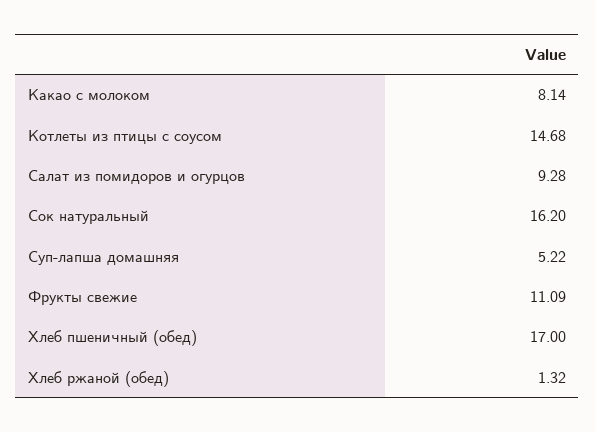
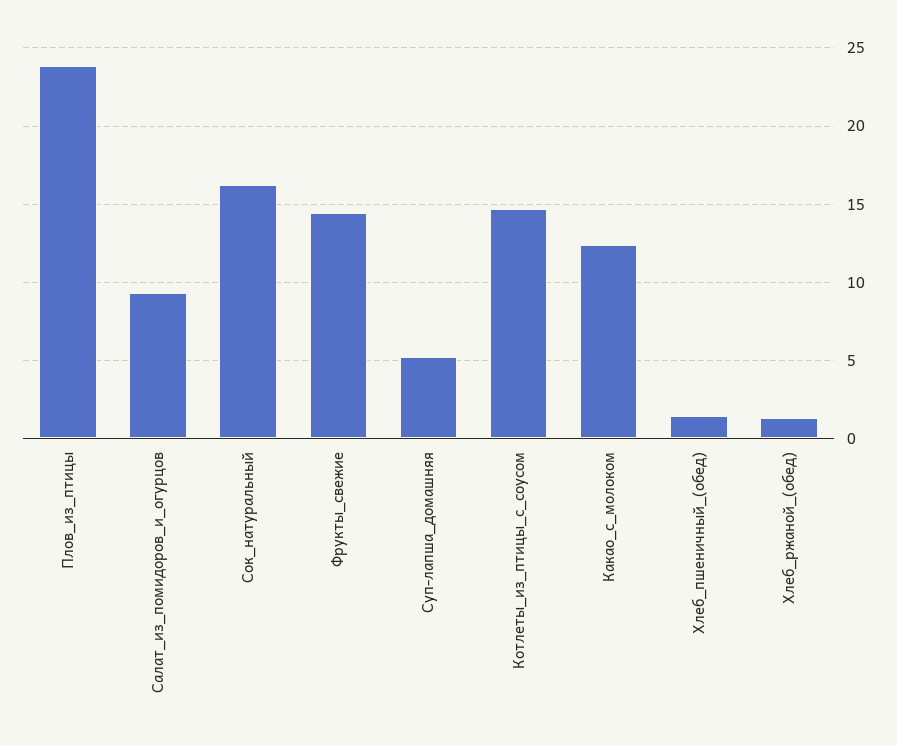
  {
-   "Какао с молоком": 8.14,
+   "Какао с молоком": 12.5,
    "Котлеты из птицы с соусом": 14.68,
    "Салат из помидоров и огурцов": 9.28,
    "Сок натуральный": 16.2,
    "Суп-лапша домашняя": 5.22,
-   "Фрукты свежие": 11.09,
+   "Фрукты свежие": 14.5,
-   "Хлеб пшеничный (обед)": 17,
+   "Хлеб пшеничный (обед)": 1.5,
-   "Хлеб ржаной (обед)": 1.32
+   "Хлеб ржаной (обед)": 1.32,
+   "Плов_из_птицы": 24
  }

